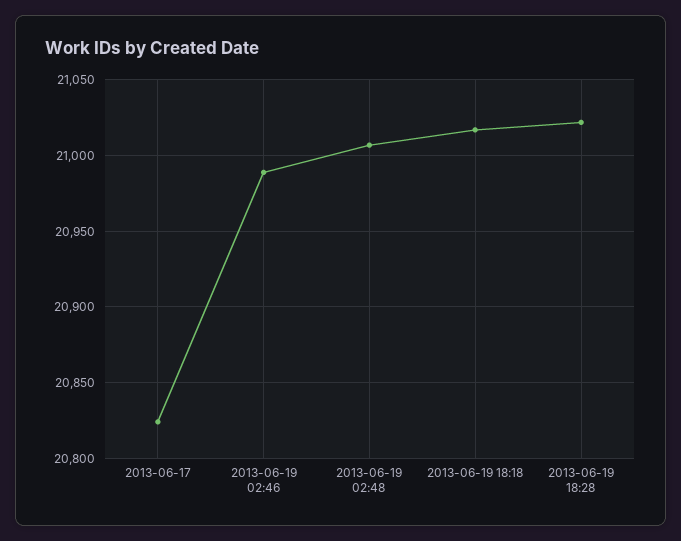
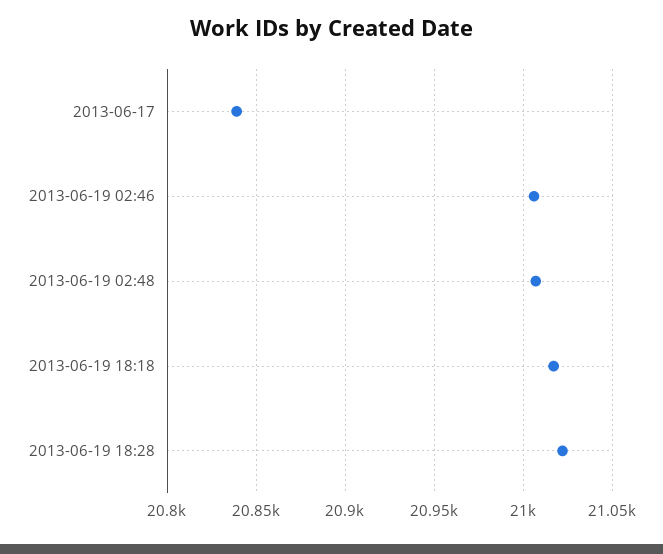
  {
-   "2013-06-17": 20825,
+   "2013-06-17": 20840,
-   "2013-06-19 02:46": 20990,
+   "2013-06-19 02:46": 21005,
    "2013-06-19 02:48": 21005,
    "2013-06-19 18:18": 21015,
    "2013-06-19 18:28": 21020
  }

